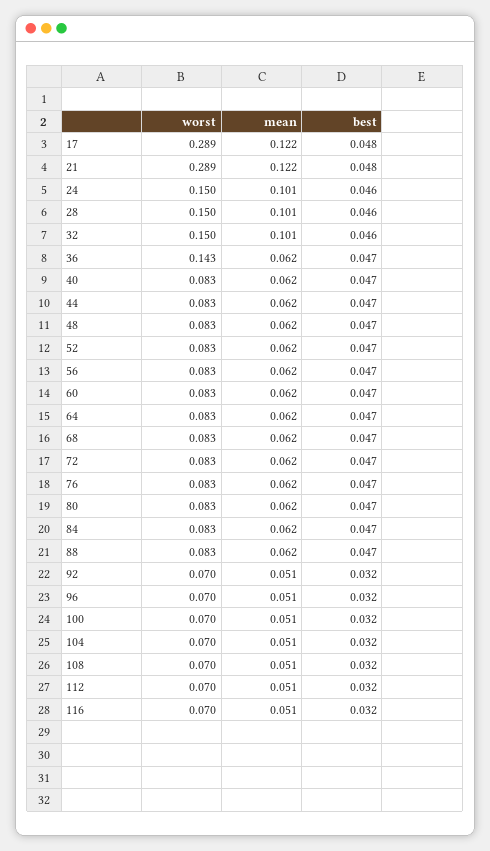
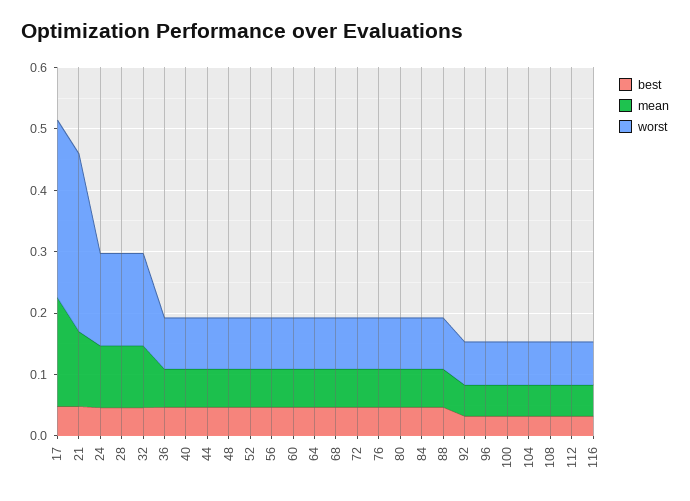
  {
    "worst": {
      "17": 0.289,
      "21": 0.289,
      "24": 0.15,
      "28": 0.15,
      "32": 0.15,
-     "36": 0.143,
+     "36": 0.08,
      "40": 0.083,
      "44": 0.083,
      "48": 0.083,
      "52": 0.083,
      "56": 0.083,
      "60": 0.083,
      "64": 0.083,
      "68": 0.083,
      "72": 0.083,
      "76": 0.083,
      "80": 0.083,
      "84": 0.083,
      "88": 0.083,
      "92": 0.07,
      "96": 0.07,
      "100": 0.07,
      "104": 0.07,
      "108": 0.07,
      "112": 0.07,
      "116": 0.07
    },
    "mean": {
-     "17": 0.122,
+     "17": 0.18,
      "21": 0.122,
      "24": 0.101,
      "28": 0.101,
      "32": 0.101,
      "36": 0.062,
      "40": 0.062,
      "44": 0.062,
      "48": 0.062,
      "52": 0.062,
      "56": 0.062,
      "60": 0.062,
      "64": 0.062,
      "68": 0.062,
      "72": 0.062,
      "76": 0.062,
      "80": 0.062,
      "84": 0.062,
      "88": 0.062,
      "92": 0.051,
      "96": 0.051,
      "100": 0.051,
      "104": 0.051,
      "108": 0.051,
      "112": 0.051,
      "116": 0.051
    },
    "best": {
      "17": 0.048,
      "21": 0.048,
      "24": 0.046,
      "28": 0.046,
      "32": 0.046,
      "36": 0.047,
      "40": 0.047,
      "44": 0.047,
      "48": 0.047,
      "52": 0.047,
      "56": 0.047,
      "60": 0.047,
      "64": 0.047,
      "68": 0.047,
      "72": 0.047,
      "76": 0.047,
      "80": 0.047,
      "84": 0.047,
      "88": 0.047,
      "92": 0.032,
      "96": 0.032,
      "100": 0.032,
      "104": 0.032,
      "108": 0.032,
      "112": 0.032,
      "116": 0.032
    }
  }

